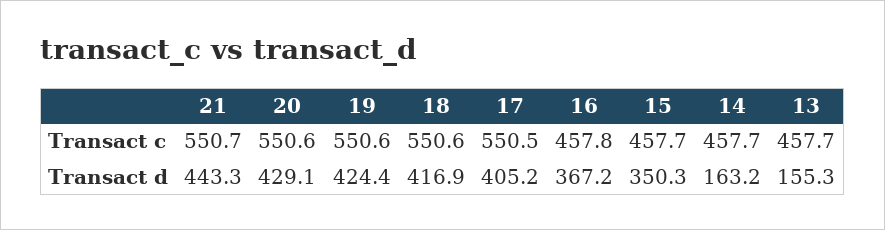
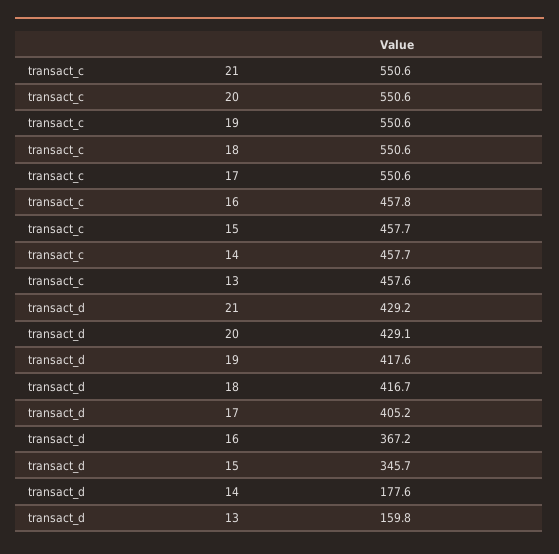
  {
    "21": {
-     "Transact c": 550.7,
+     "Transact c": 550.6,
-     "Transact d": 443.3
+     "Transact d": 429.2
    },
    "20": {
      "Transact c": 550.6,
      "Transact d": 429.1
    },
    "19": {
      "Transact c": 550.6,
-     "Transact d": 424.4
+     "Transact d": 417.6
    },
    "18": {
      "Transact c": 550.6,
-     "Transact d": 416.9
+     "Transact d": 416.7
    },
    "17": {
-     "Transact c": 550.5,
+     "Transact c": 550.6,
      "Transact d": 405.2
    },
    "16": {
      "Transact c": 457.8,
      "Transact d": 367.2
    },
    "15": {
      "Transact c": 457.7,
-     "Transact d": 350.3
+     "Transact d": 345.7
    },
    "14": {
      "Transact c": 457.7,
-     "Transact d": 163.2
+     "Transact d": 177.6
    },
    "13": {
-     "Transact c": 457.7,
+     "Transact c": 457.6,
-     "Transact d": 155.3
+     "Transact d": 159.8
    }
  }

